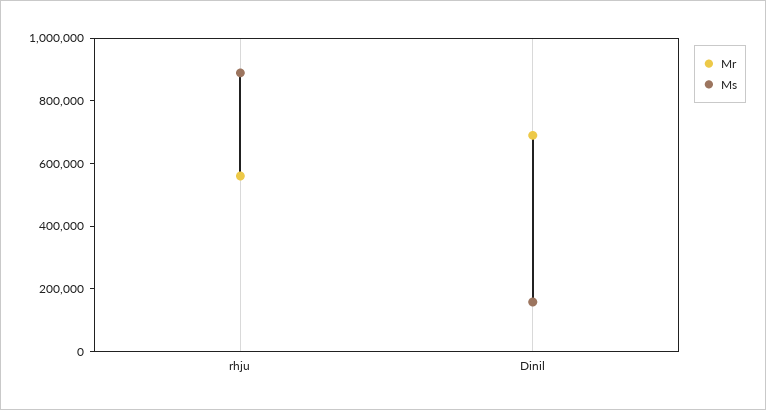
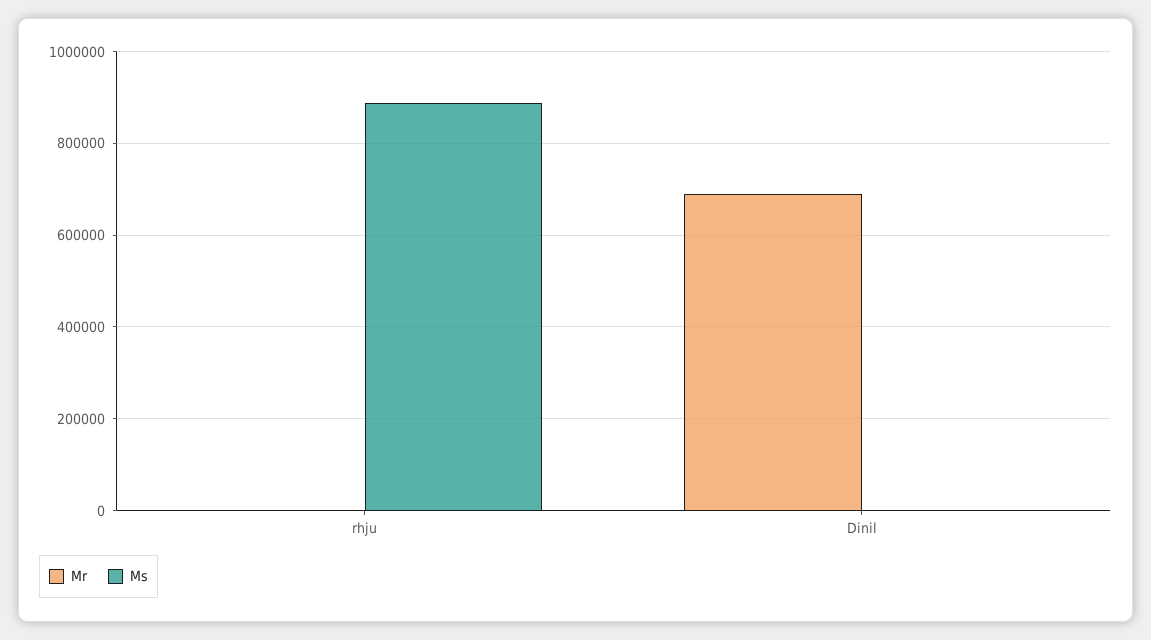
  {
    "Mr": {
-     "rhju": 550000,
+     "rhju": 0,
      "Dinil": 680000
    },
    "Ms": {
      "rhju": 880000,
-     "Dinil": 150000
+     "Dinil": 0
    }
  }

